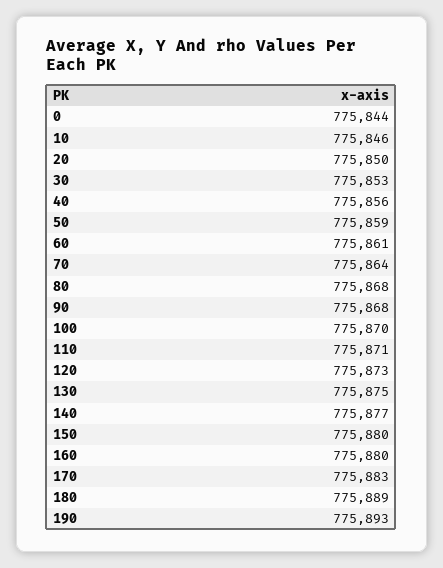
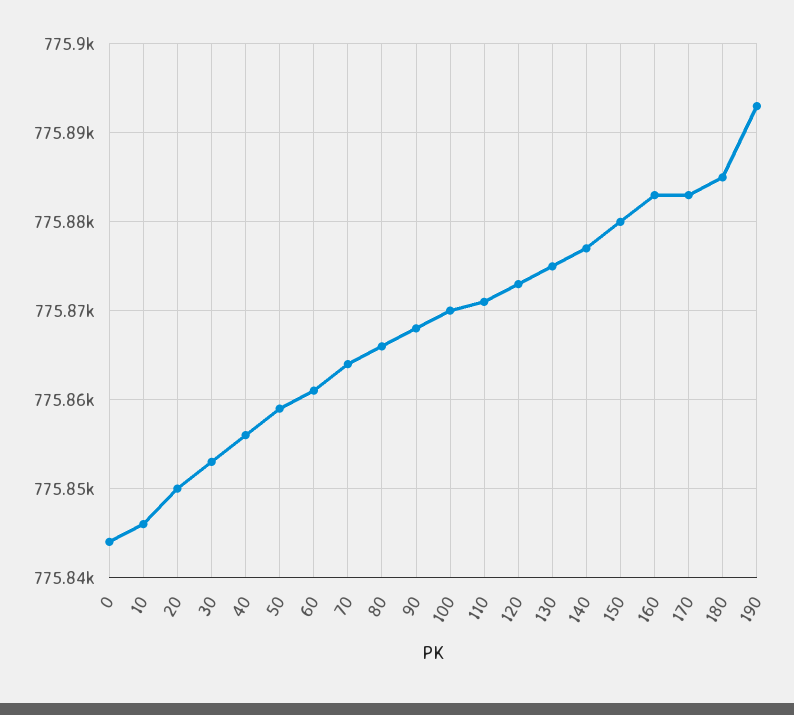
  {
    "0": 775844,
    "10": 775846,
    "20": 775850,
    "30": 775853,
    "40": 775856,
    "50": 775859,
    "60": 775861,
    "70": 775864,
-   "80": 775868,
+   "80": 775866,
    "90": 775868,
    "100": 775870,
    "110": 775871,
    "120": 775873,
    "130": 775875,
    "140": 775877,
    "150": 775880,
-   "160": 775880,
+   "160": 775883,
    "170": 775883,
-   "180": 775889,
+   "180": 775885,
    "190": 775893
  }

